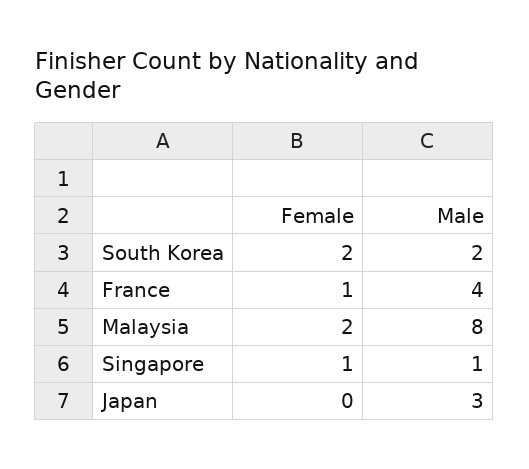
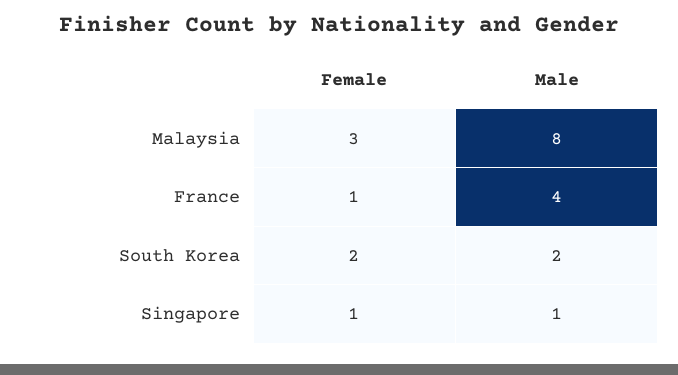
  {
    "Female": {
      "South Korea": 2,
      "France": 1,
-     "Malaysia": 2,
+     "Malaysia": 3,
-     "Singapore": 1,
+     "Singapore": 1
-     "Japan": 0
    },
    "Male": {
      "South Korea": 2,
      "France": 4,
      "Malaysia": 8,
-     "Singapore": 1,
+     "Singapore": 1
-     "Japan": 3
    }
  }

